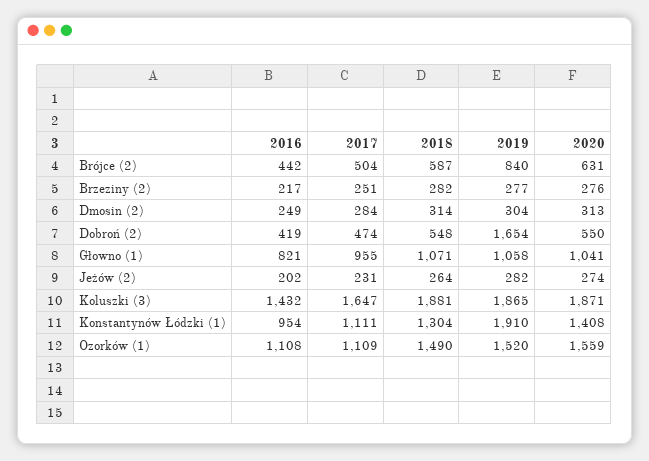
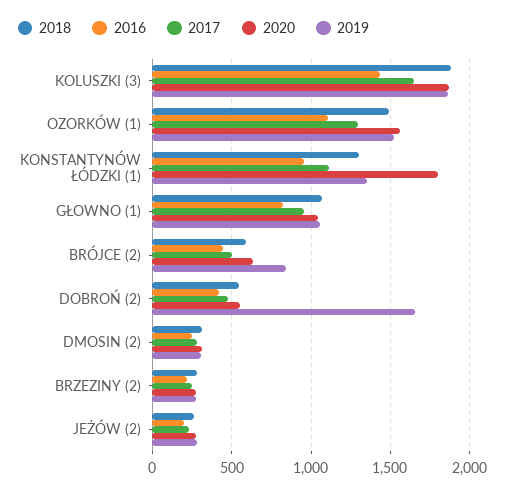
  {
    "2016": {
      "Brójce (2)": 442,
      "Brzeziny (2)": 217,
      "Dmosin (2)": 249,
      "Dobroń (2)": 419,
      "Głowno (1)": 821,
      "Jeżów (2)": 202,
      "Koluszki (3)": 1432,
      "Konstantynów Łódzki (1)": 954,
      "Ozorków (1)": 1108
    },
    "2017": {
      "Brójce (2)": 504,
      "Brzeziny (2)": 251,
      "Dmosin (2)": 284,
      "Dobroń (2)": 474,
      "Głowno (1)": 955,
      "Jeżów (2)": 231,
      "Koluszki (3)": 1647,
      "Konstantynów Łódzki (1)": 1111,
-     "Ozorków (1)": 1109
+     "Ozorków (1)": 1300
    },
    "2018": {
      "Brójce (2)": 587,
      "Brzeziny (2)": 282,
      "Dmosin (2)": 314,
      "Dobroń (2)": 548,
      "Głowno (1)": 1071,
      "Jeżów (2)": 264,
      "Koluszki (3)": 1881,
      "Konstantynów Łódzki (1)": 1304,
      "Ozorków (1)": 1490
    },
    "2019": {
      "Brójce (2)": 840,
      "Brzeziny (2)": 277,
      "Dmosin (2)": 304,
      "Dobroń (2)": 1654,
      "Głowno (1)": 1058,
      "Jeżów (2)": 282,
      "Koluszki (3)": 1865,
-     "Konstantynów Łódzki (1)": 1910,
+     "Konstantynów Łódzki (1)": 1350,
      "Ozorków (1)": 1520
    },
    "2020": {
      "Brójce (2)": 631,
      "Brzeziny (2)": 276,
      "Dmosin (2)": 313,
      "Dobroń (2)": 550,
      "Głowno (1)": 1041,
      "Jeżów (2)": 274,
      "Koluszki (3)": 1871,
-     "Konstantynów Łódzki (1)": 1408,
+     "Konstantynów Łódzki (1)": 1800,
      "Ozorków (1)": 1559
    }
  }

